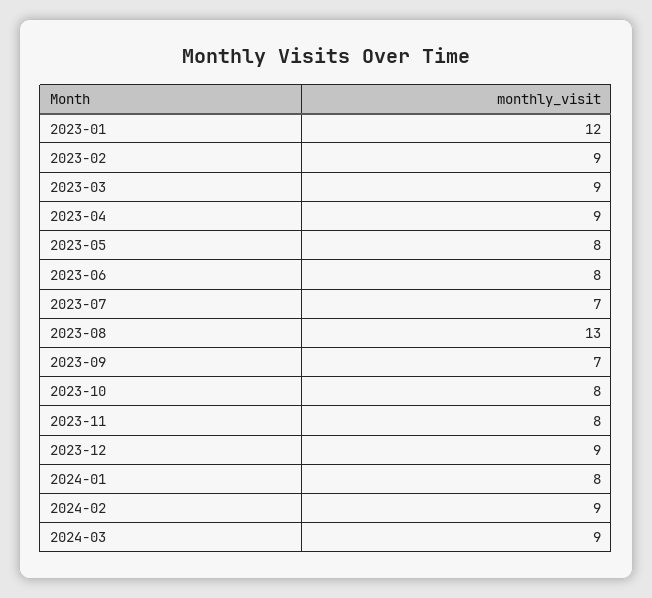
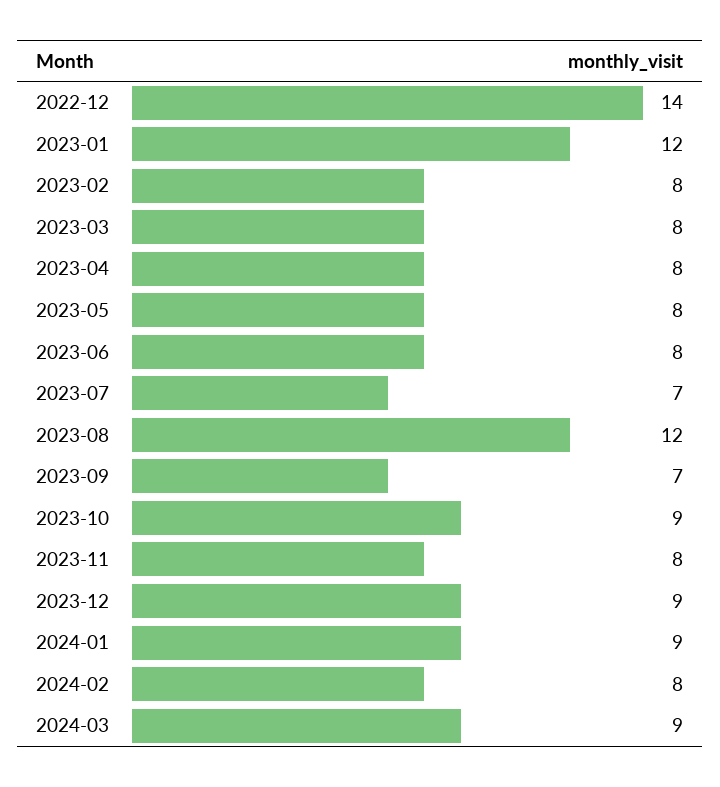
  {
    "2023-01": 12,
-   "2023-02": 9,
+   "2023-02": 8,
-   "2023-03": 9,
+   "2023-03": 8,
-   "2023-04": 9,
+   "2023-04": 8,
    "2023-05": 8,
    "2023-06": 8,
    "2023-07": 7,
-   "2023-08": 13,
+   "2023-08": 12,
    "2023-09": 7,
-   "2023-10": 8,
+   "2023-10": 9,
    "2023-11": 8,
    "2023-12": 9,
-   "2024-01": 8,
+   "2024-01": 9,
-   "2024-02": 9,
+   "2024-02": 8,
-   "2024-03": 9
+   "2024-03": 9,
+   "2022-12": 14
  }

